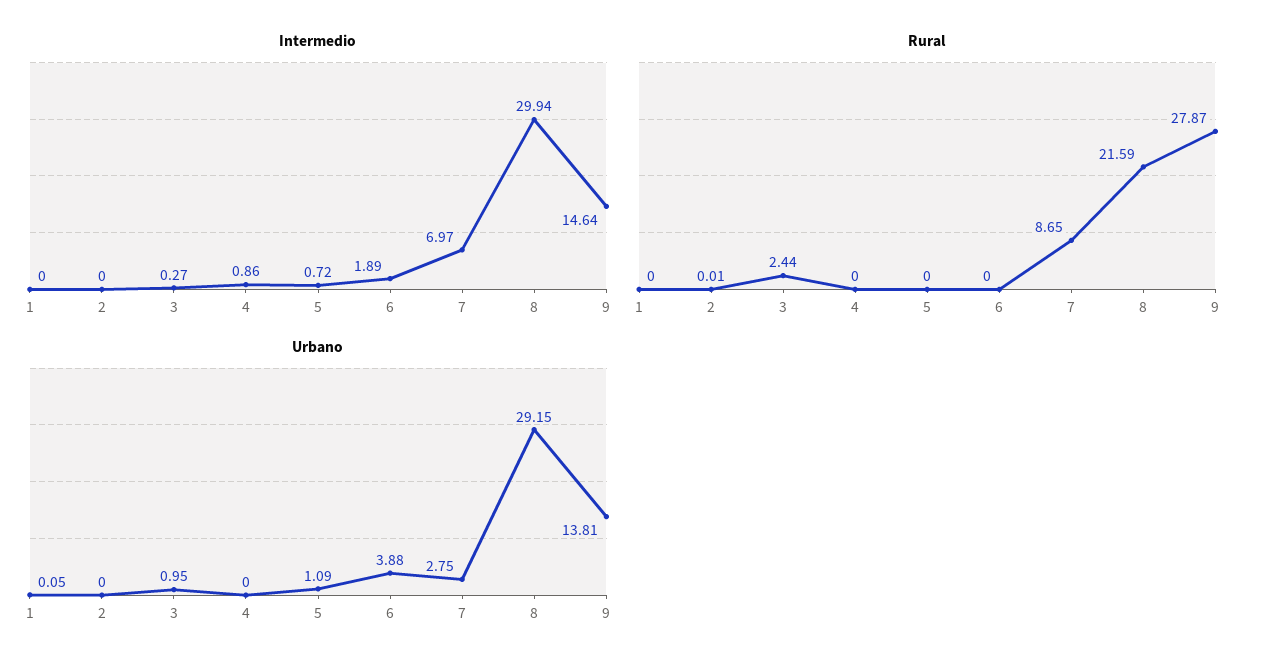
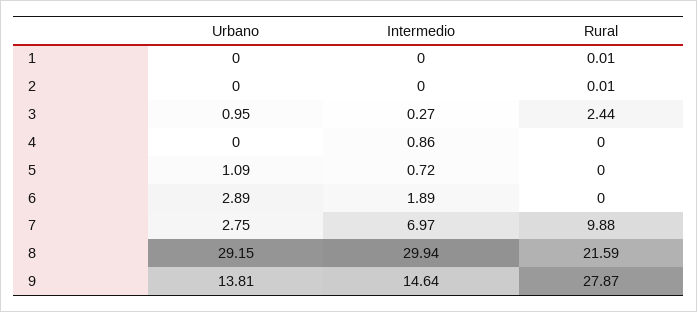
  {
    "Intermedio": {
      "1": 0,
      "2": 0,
      "3": 0.27,
      "4": 0.86,
      "5": 0.72,
      "6": 1.89,
      "7": 6.97,
      "8": 29.94,
      "9": 14.64
    },
    "Rural": {
-     "1": 0,
+     "1": 0.01,
      "2": 0.01,
      "3": 2.44,
      "4": 0,
      "5": 0,
      "6": 0,
-     "7": 8.65,
+     "7": 9.88,
      "8": 21.59,
      "9": 27.87
    },
    "Urbano": {
-     "1": 0.05,
+     "1": 0,
      "2": 0,
      "3": 0.95,
      "4": 0,
      "5": 1.09,
-     "6": 3.88,
+     "6": 2.89,
      "7": 2.75,
      "8": 29.15,
      "9": 13.81
    }
  }

